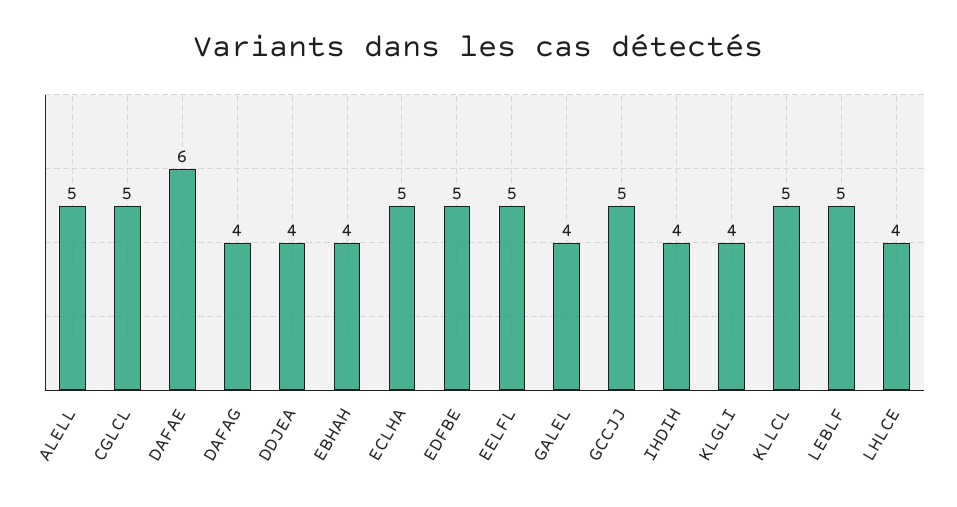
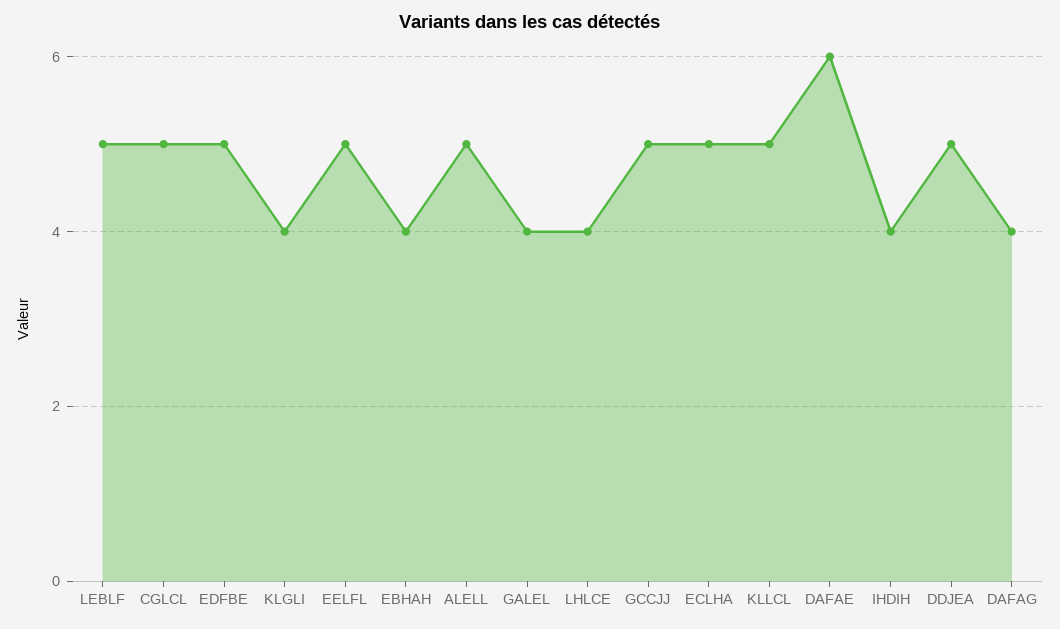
  {
    "ALELL": 5,
    "CGLCL": 5,
    "DAFAE": 6,
    "DAFAG": 4,
-   "DDJEA": 4,
+   "DDJEA": 5,
    "EBHAH": 4,
    "ECLHA": 5,
    "EDFBE": 5,
    "EELFL": 5,
    "GALEL": 4,
    "GCCJJ": 5,
    "IHDIH": 4,
    "KLGLI": 4,
    "KLLCL": 5,
    "LEBLF": 5,
    "LHLCE": 4
  }

